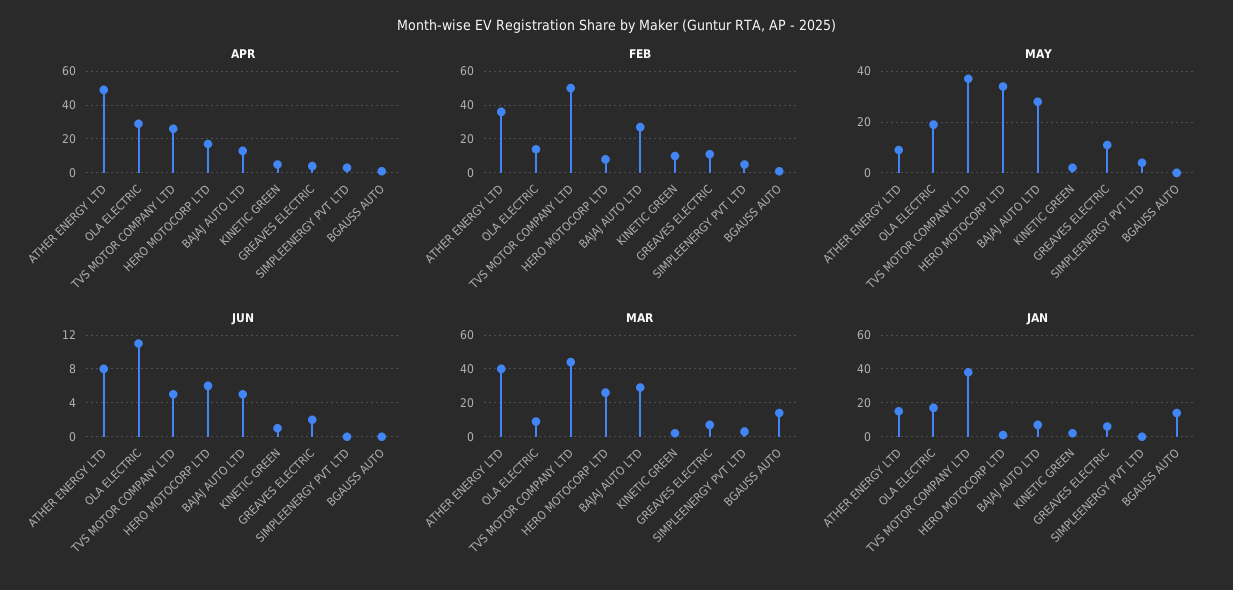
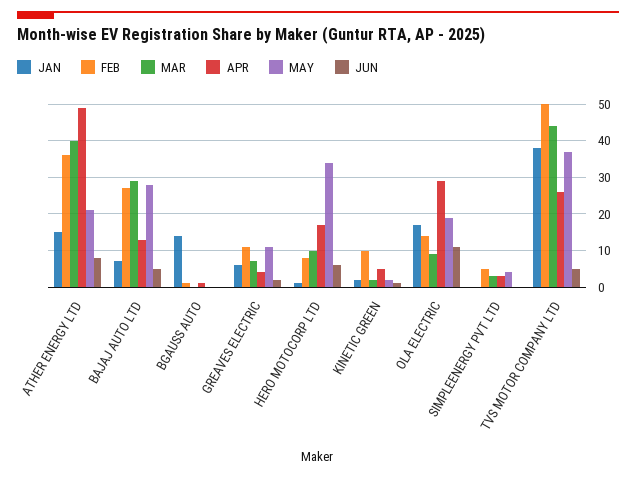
  {
    "APR": {
      "ATHER ENERGY LTD": 50,
      "OLA ELECTRIC": 30,
      "TVS MOTOR COMPANY LTD": 25,
      "HERO MOTOCORP LTD": 15,
      "BAJAJ AUTO LTD": 15,
      "KINETIC GREEN": 5,
      "GREAVES ELECTRIC": 5,
      "SIMPLEENERGY PVT LTD": 5,
      "BGAUSS AUTO": 0
    },
    "FEB": {
      "ATHER ENERGY LTD": 35,
      "OLA ELECTRIC": 15,
      "TVS MOTOR COMPANY LTD": 50,
      "HERO MOTOCORP LTD": 10,
      "BAJAJ AUTO LTD": 25,
      "KINETIC GREEN": 10,
      "GREAVES ELECTRIC": 10,
      "SIMPLEENERGY PVT LTD": 5,
      "BGAUSS AUTO": 0
    },
    "MAY": {
-     "ATHER ENERGY LTD": 10,
+     "ATHER ENERGY LTD": 20,
      "OLA ELECTRIC": 20,
      "TVS MOTOR COMPANY LTD": 35,
      "HERO MOTOCORP LTD": 35,
      "BAJAJ AUTO LTD": 30,
      "KINETIC GREEN": 0,
      "GREAVES ELECTRIC": 10,
      "SIMPLEENERGY PVT LTD": 5,
      "BGAUSS AUTO": 0
    },
    "JUN": {
      "ATHER ENERGY LTD": 8,
      "OLA ELECTRIC": 11,
      "TVS MOTOR COMPANY LTD": 5,
      "HERO MOTOCORP LTD": 6,
      "BAJAJ AUTO LTD": 5,
      "KINETIC GREEN": 1,
      "GREAVES ELECTRIC": 2,
      "SIMPLEENERGY PVT LTD": 0,
      "BGAUSS AUTO": 0
    },
    "MAR": {
      "ATHER ENERGY LTD": 40,
      "OLA ELECTRIC": 10,
      "TVS MOTOR COMPANY LTD": 45,
-     "HERO MOTOCORP LTD": 25,
+     "HERO MOTOCORP LTD": 10,
      "BAJAJ AUTO LTD": 30,
      "KINETIC GREEN": 0,
      "GREAVES ELECTRIC": 5,
      "SIMPLEENERGY PVT LTD": 5,
-     "BGAUSS AUTO": 15
+     "BGAUSS AUTO": 0
    },
    "JAN": {
      "ATHER ENERGY LTD": 15,
      "OLA ELECTRIC": 15,
      "TVS MOTOR COMPANY LTD": 40,
      "HERO MOTOCORP LTD": 0,
      "BAJAJ AUTO LTD": 5,
      "KINETIC GREEN": 0,
      "GREAVES ELECTRIC": 5,
      "SIMPLEENERGY PVT LTD": 0,
      "BGAUSS AUTO": 15
    }
  }

